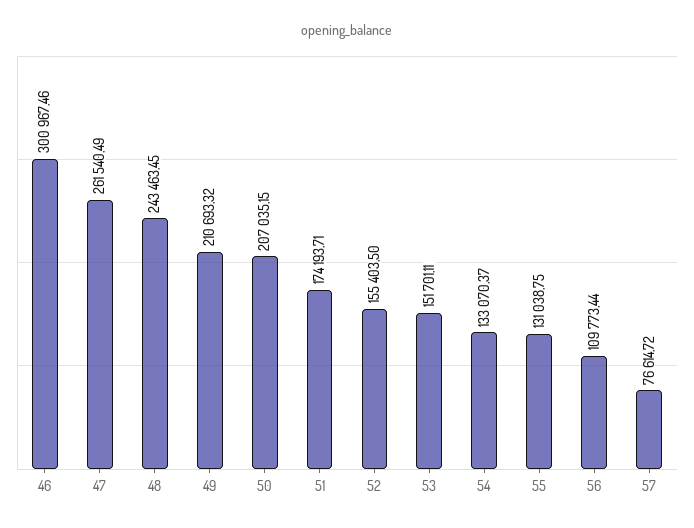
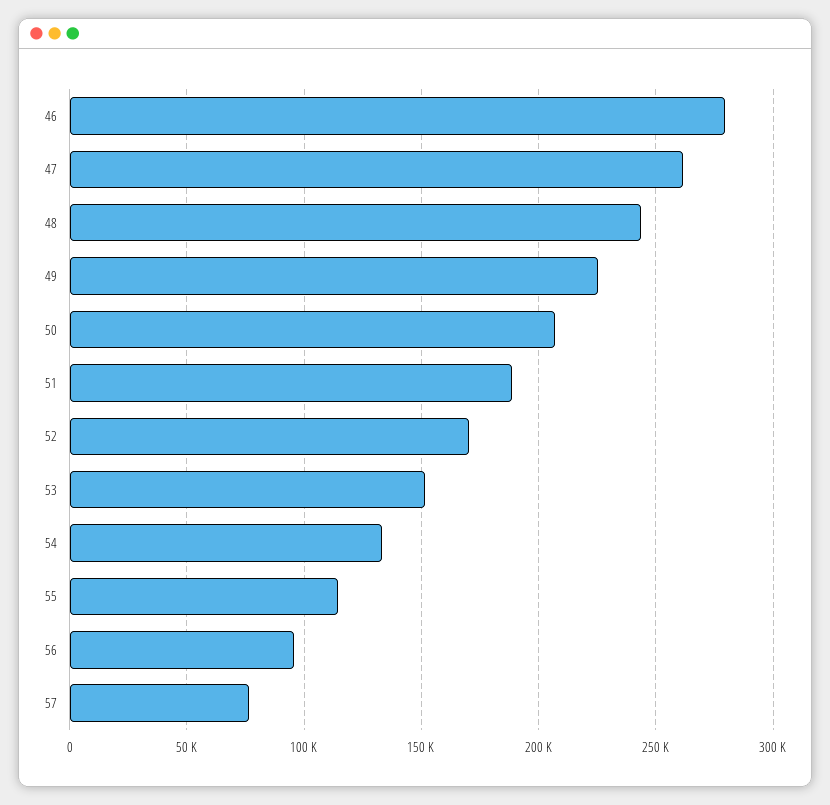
  {
-   "46": 300967.46,
+   "46": 280000,
    "47": 261540.49,
    "48": 243463.45,
-   "49": 210693.32,
+   "49": 225000,
    "50": 207035.15,
-   "51": 174193.71,
+   "51": 190000,
-   "52": 155403.5,
+   "52": 170000,
    "53": 151701.11,
    "54": 133070.37,
-   "55": 131038.75,
+   "55": 115000,
-   "56": 109773.44,
+   "56": 95000,
    "57": 76614.72
  }

